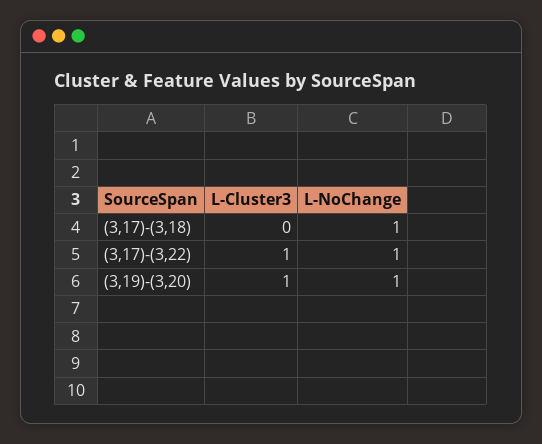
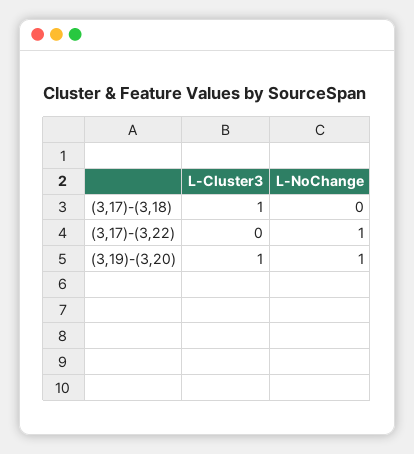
  {
    "L-Cluster3": {
-     "(3,17)-(3,18)": 0,
+     "(3,17)-(3,18)": 1,
-     "(3,17)-(3,22)": 1,
+     "(3,17)-(3,22)": 0,
      "(3,19)-(3,20)": 1
    },
    "L-NoChange": {
-     "(3,17)-(3,18)": 1,
+     "(3,17)-(3,18)": 0,
      "(3,17)-(3,22)": 1,
      "(3,19)-(3,20)": 1
    }
  }

